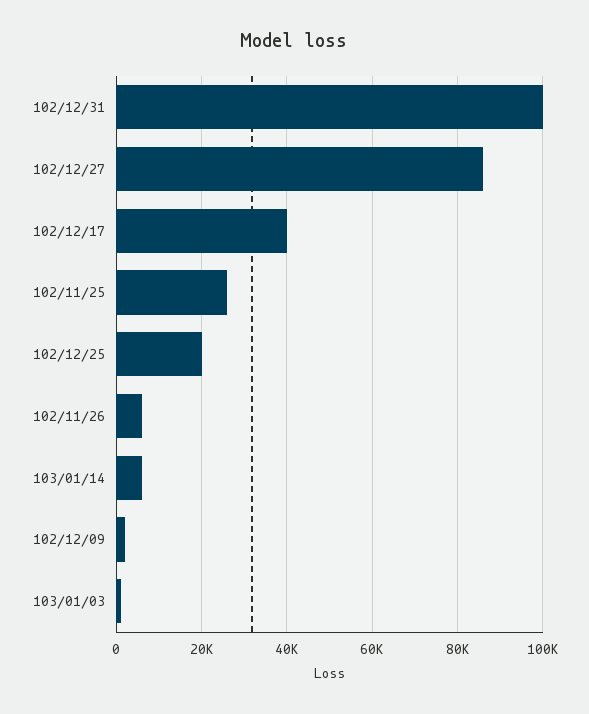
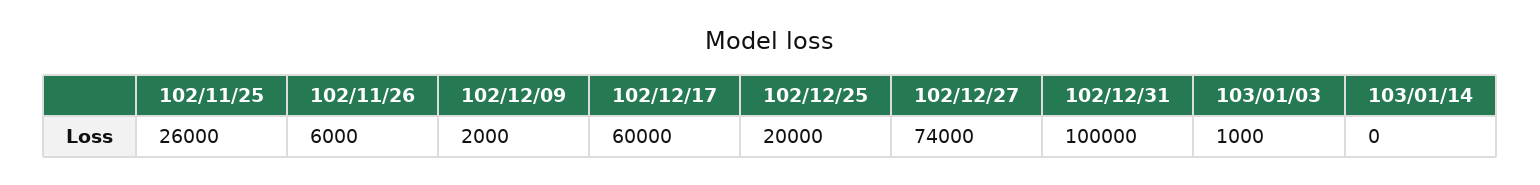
  {
    "102/12/31": 100000,
-   "102/12/27": 86000,
+   "102/12/27": 74000,
-   "102/12/17": 40000,
+   "102/12/17": 60000,
    "102/11/25": 26000,
    "102/12/25": 20000,
    "102/11/26": 6000,
-   "103/01/14": 6000,
+   "103/01/14": 0,
    "102/12/09": 2000,
    "103/01/03": 1000
  }

